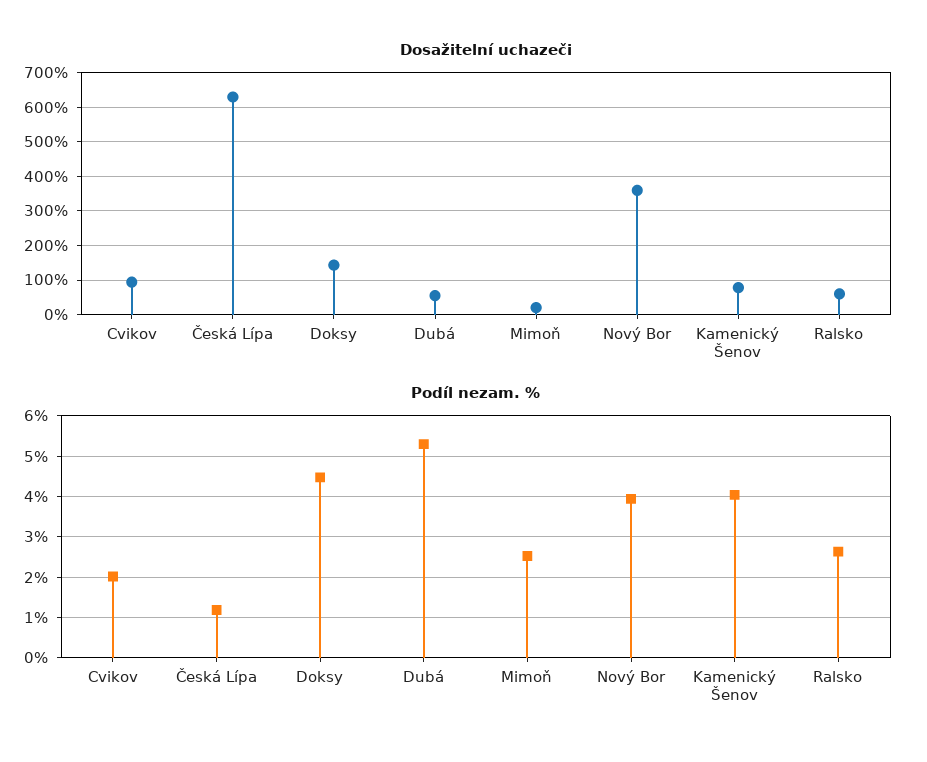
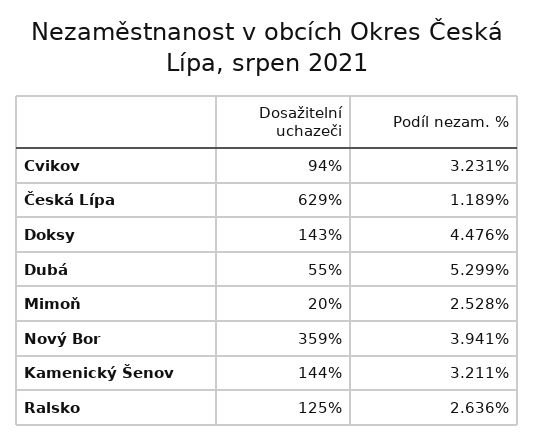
  {
    "Dosažitelní uchazeči": {
      "Cvikov": 94,
      "Česká Lípa": 629,
      "Doksy": 143,
      "Dubá": 55,
      "Mimoň": 20,
      "Nový Bor": 359,
-     "Kamenický Šenov": 80,
+     "Kamenický Šenov": 144,
-     "Ralsko": 60
+     "Ralsko": 125
    },
    "Podíl nezam. %": {
-     "Cvikov": 2,
+     "Cvikov": 3.231,
      "Česká Lípa": 1.189,
      "Doksy": 4.476,
      "Dubá": 5.299,
      "Mimoň": 2.528,
      "Nový Bor": 3.941,
-     "Kamenický Šenov": 4,
+     "Kamenický Šenov": 3.211,
      "Ralsko": 2.636
    }
  }

